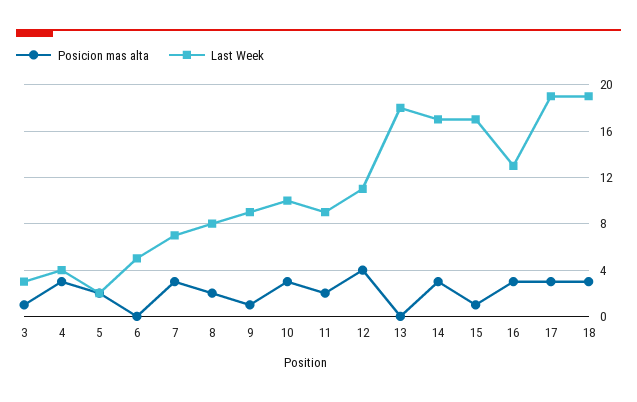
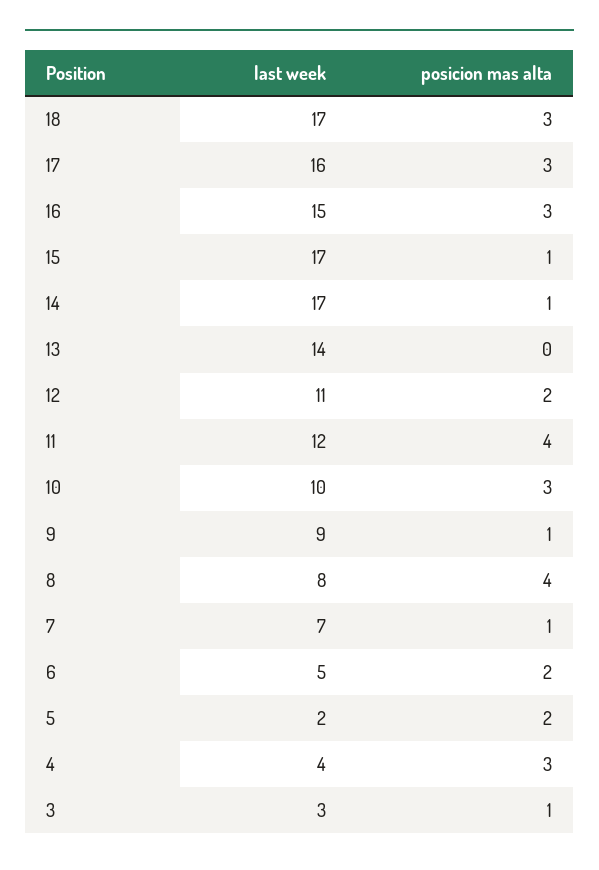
  {
    "Posicion mas alta": {
      "3": 1,
      "4": 3,
      "5": 2,
-     "6": 0,
+     "6": 2,
-     "7": 3,
+     "7": 1,
-     "8": 2,
+     "8": 4,
      "9": 1,
      "10": 3,
-     "11": 2,
+     "11": 4,
-     "12": 4,
+     "12": 2,
      "13": 0,
-     "14": 3,
+     "14": 1,
      "15": 1,
      "16": 3,
      "17": 3,
      "18": 3
    },
    "Last Week": {
      "3": 3,
      "4": 4,
      "5": 2,
      "6": 5,
      "7": 7,
      "8": 8,
      "9": 9,
      "10": 10,
-     "11": 9,
+     "11": 12,
      "12": 11,
-     "13": 18,
+     "13": 14,
      "14": 17,
      "15": 17,
-     "16": 13,
+     "16": 15,
-     "17": 19,
+     "17": 16,
-     "18": 19
+     "18": 17
    }
  }

